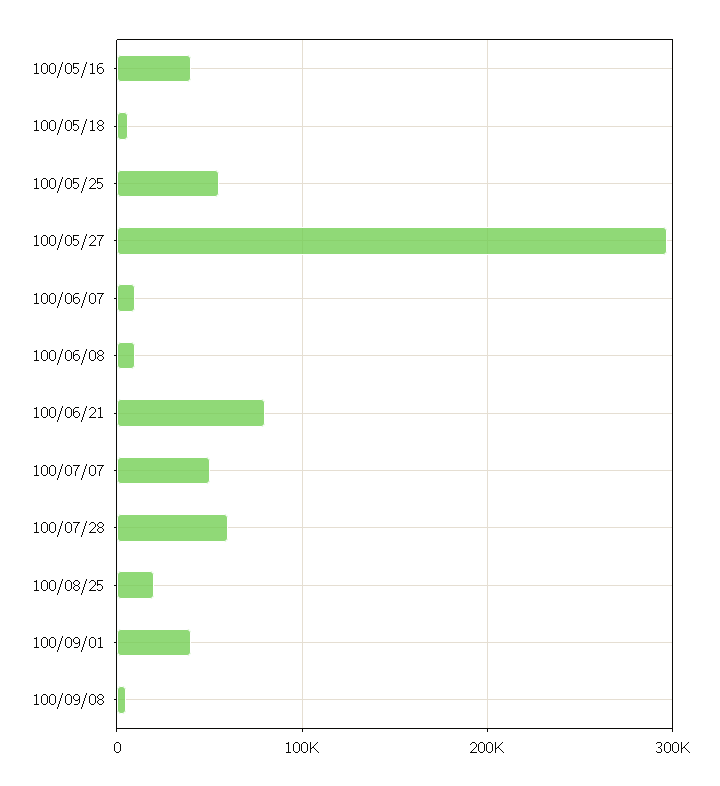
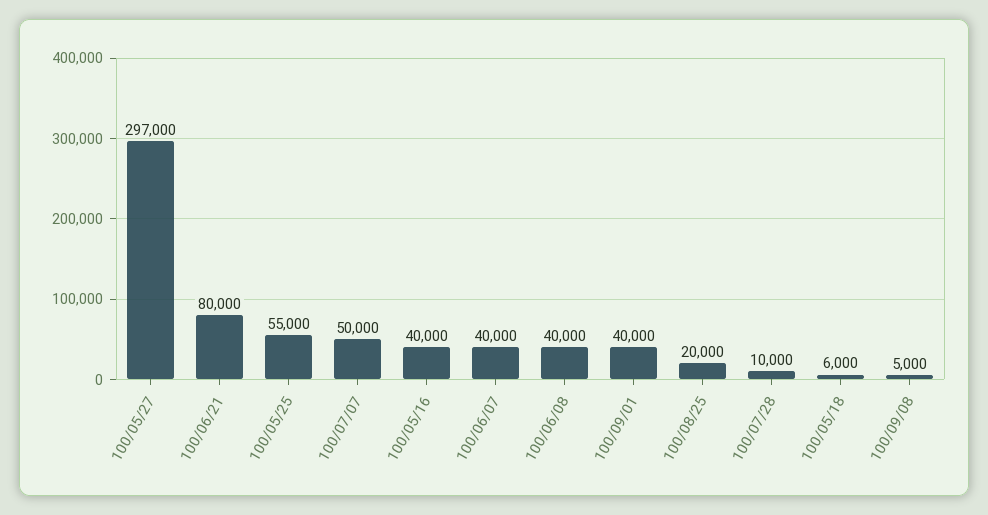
  {
    "100/05/16": 40000,
    "100/05/18": 6000,
    "100/05/25": 55000,
    "100/05/27": 297000,
-   "100/06/07": 10000,
+   "100/06/07": 40000,
-   "100/06/08": 10000,
+   "100/06/08": 40000,
    "100/06/21": 80000,
    "100/07/07": 50000,
-   "100/07/28": 60000,
+   "100/07/28": 10000,
    "100/08/25": 20000,
    "100/09/01": 40000,
    "100/09/08": 5000
  }

